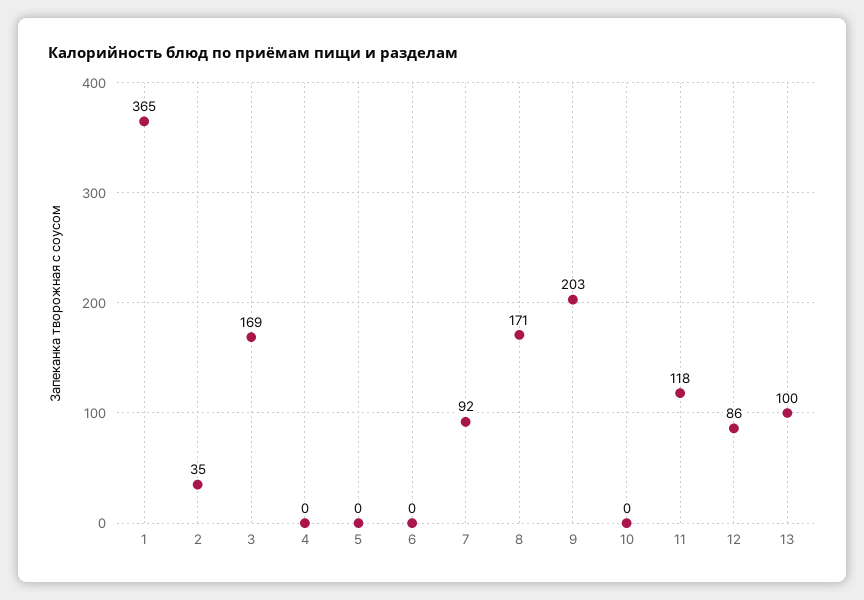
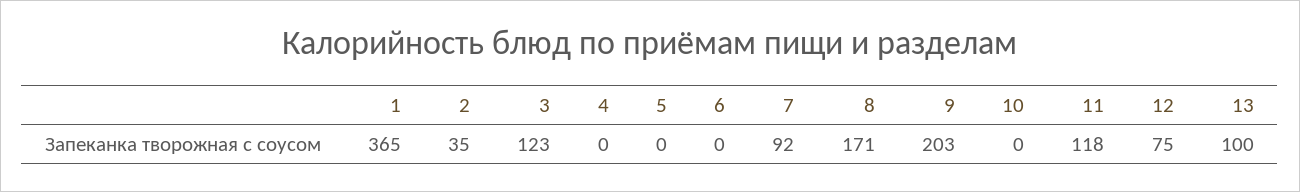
  {
    "1": 365,
    "2": 35,
-   "3": 169,
+   "3": 123,
    "4": 0,
    "5": 0,
    "6": 0,
    "7": 92,
    "8": 171,
    "9": 203,
    "10": 0,
    "11": 118,
-   "12": 86,
+   "12": 75,
    "13": 100
  }

